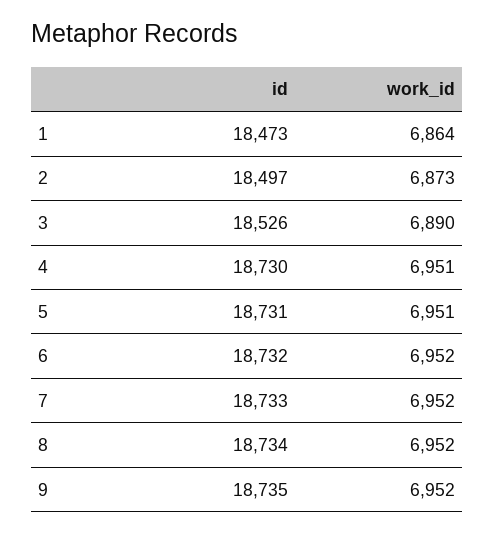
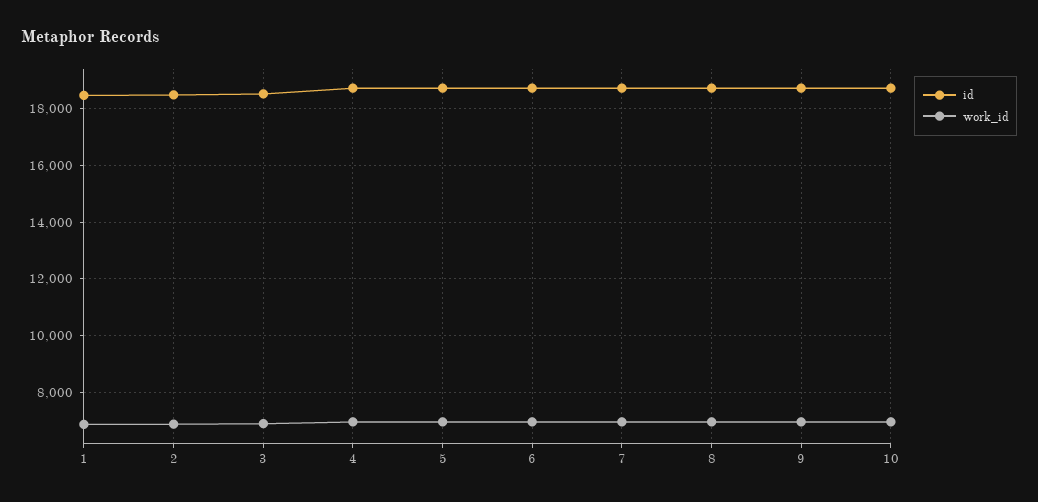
  {
    "id": {
      "1": 18473,
      "2": 18497,
      "3": 18526,
      "4": 18730,
      "5": 18731,
      "6": 18732,
      "7": 18733,
      "8": 18734,
-     "9": 18735
+     "9": 18735,
+     "10": 18750
    },
    "work_id": {
      "1": 6864,
      "2": 6873,
      "3": 6890,
      "4": 6951,
      "5": 6951,
      "6": 6952,
      "7": 6952,
      "8": 6952,
-     "9": 6952
+     "9": 6952,
+     "10": 7000
    }
  }

